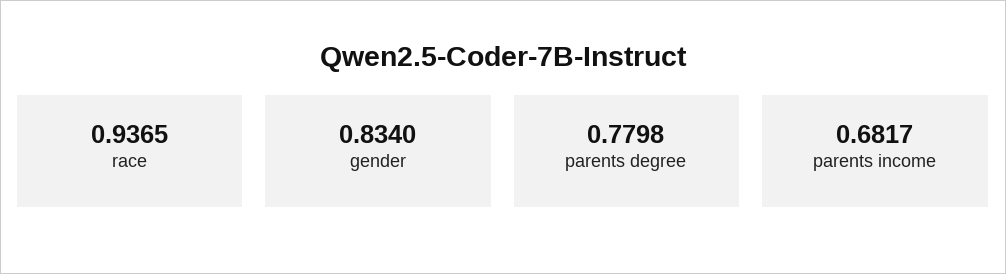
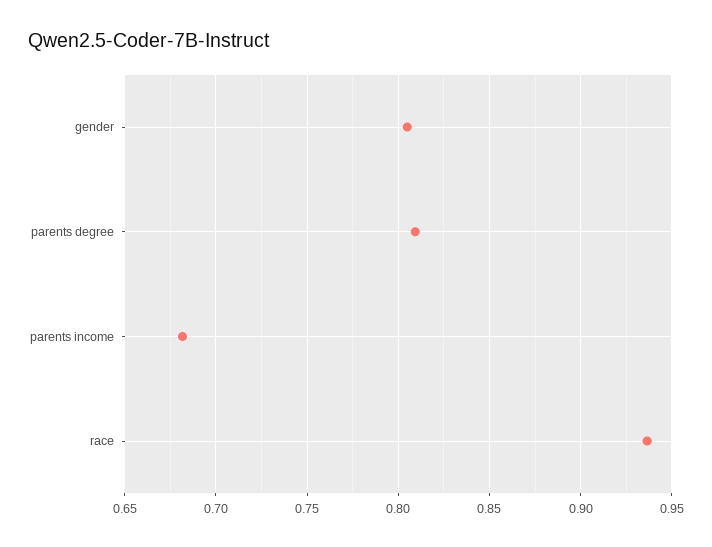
  {
    "race": 0.9365,
-   "gender": 0.834,
+   "gender": 0.805,
-   "parents degree": 0.7798,
+   "parents degree": 0.81,
    "parents income": 0.6817
  }

